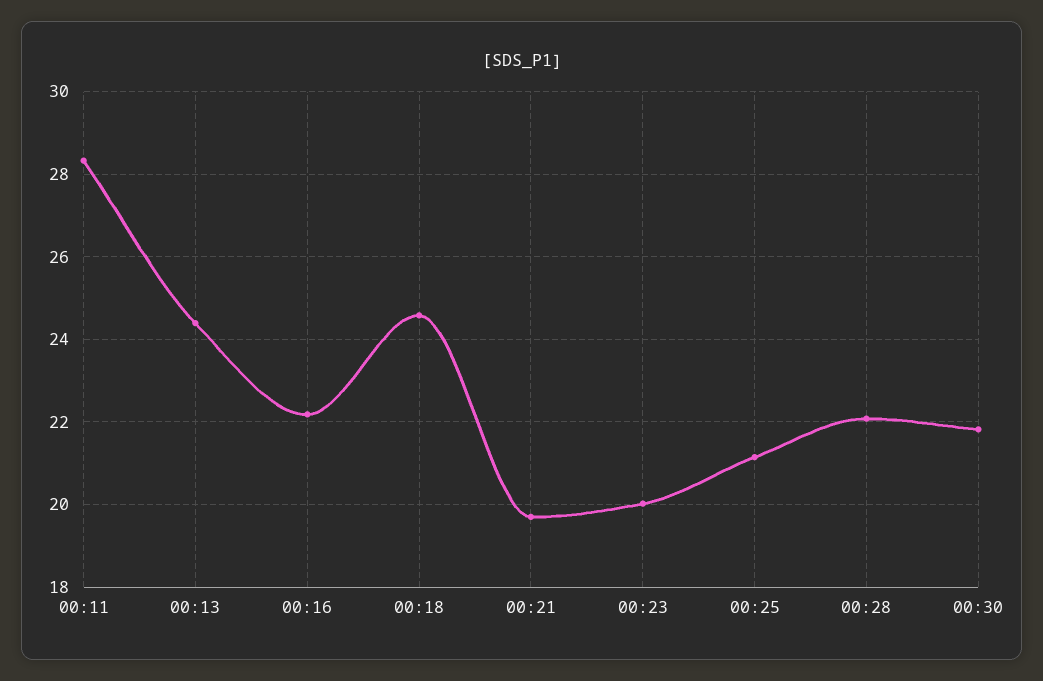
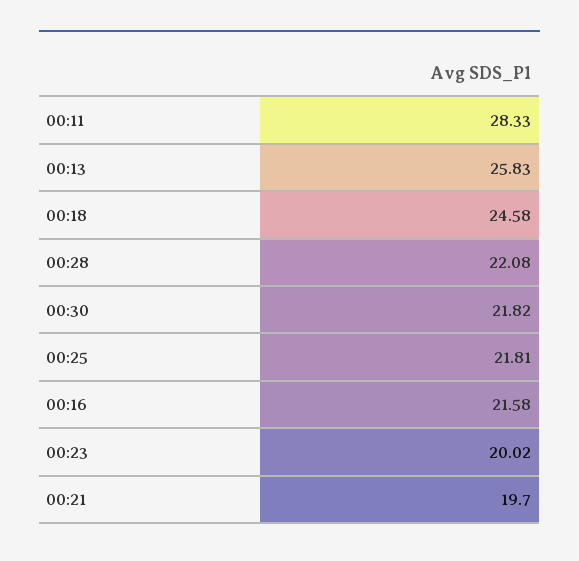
  {
    "00:11": 28.33,
-   "00:13": 24.4,
+   "00:13": 25.83,
-   "00:16": 22.2,
+   "00:16": 21.58,
    "00:18": 24.58,
    "00:21": 19.7,
    "00:23": 20.02,
-   "00:25": 21.2,
+   "00:25": 21.81,
    "00:28": 22.08,
    "00:30": 21.82
  }

